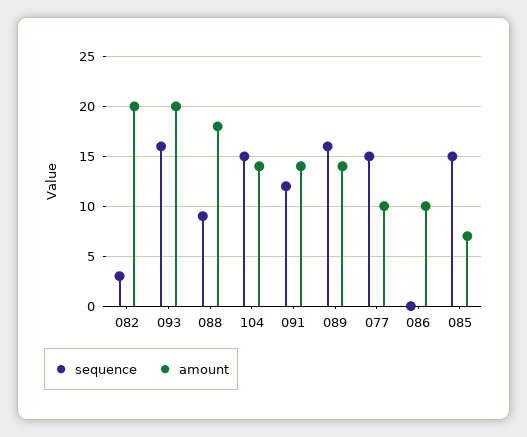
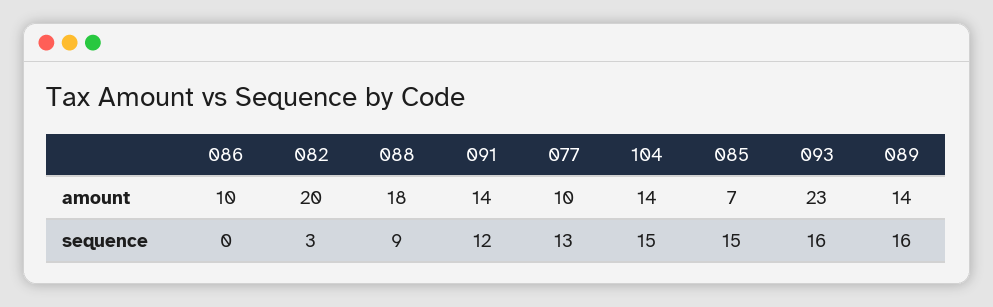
  {
    "sequence": {
      "082": 3,
      "093": 16,
      "088": 9,
      "104": 15,
      "091": 12,
      "089": 16,
-     "077": 15,
+     "077": 13,
      "086": 0,
      "085": 15
    },
    "amount": {
      "082": 20,
-     "093": 20,
+     "093": 23,
      "088": 18,
      "104": 14,
      "091": 14,
      "089": 14,
      "077": 10,
      "086": 10,
      "085": 7
    }
  }

